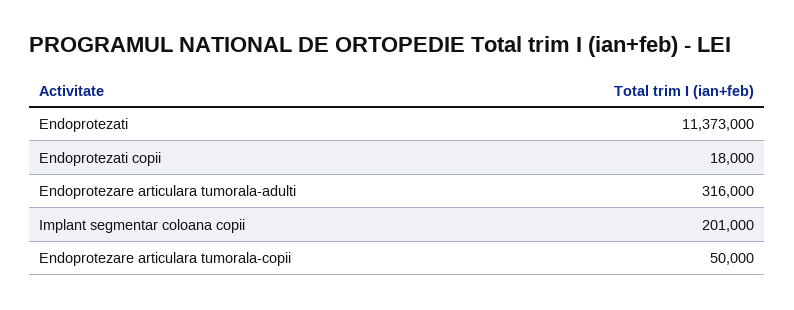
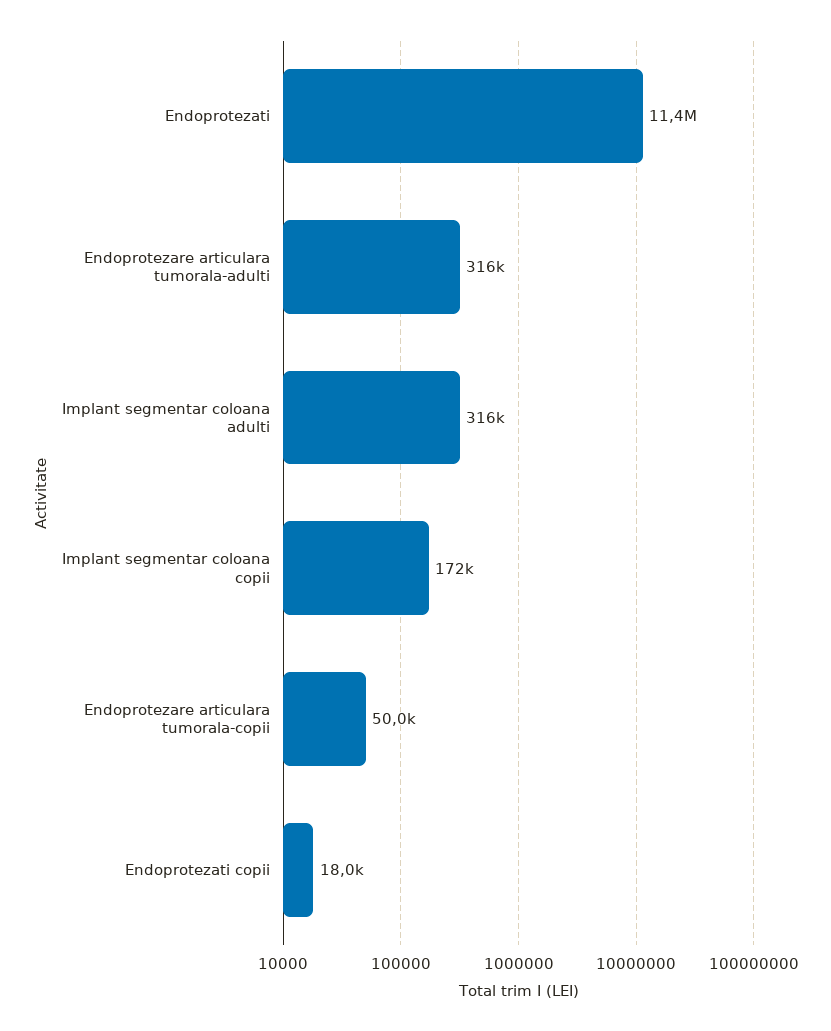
  {
    "Endoprotezati": 11373000,
    "Endoprotezati copii": 18000,
    "Endoprotezare articulara tumorala-adulti": 316000,
-   "Implant segmentar coloana copii": 201000,
+   "Implant segmentar coloana copii": 172000,
-   "Endoprotezare articulara tumorala-copii": 50000
+   "Endoprotezare articulara tumorala-copii": 50000,
+   "Implant segmentar coloana adulti": 316000
  }

